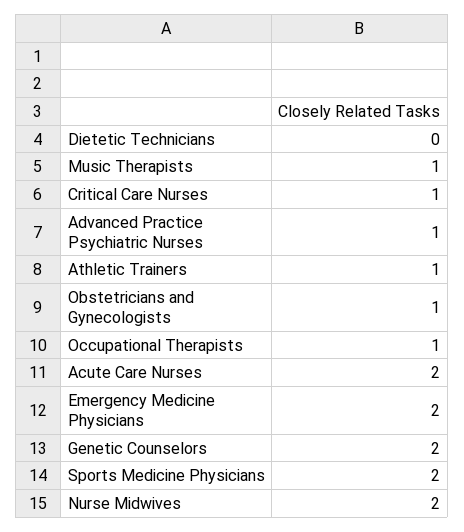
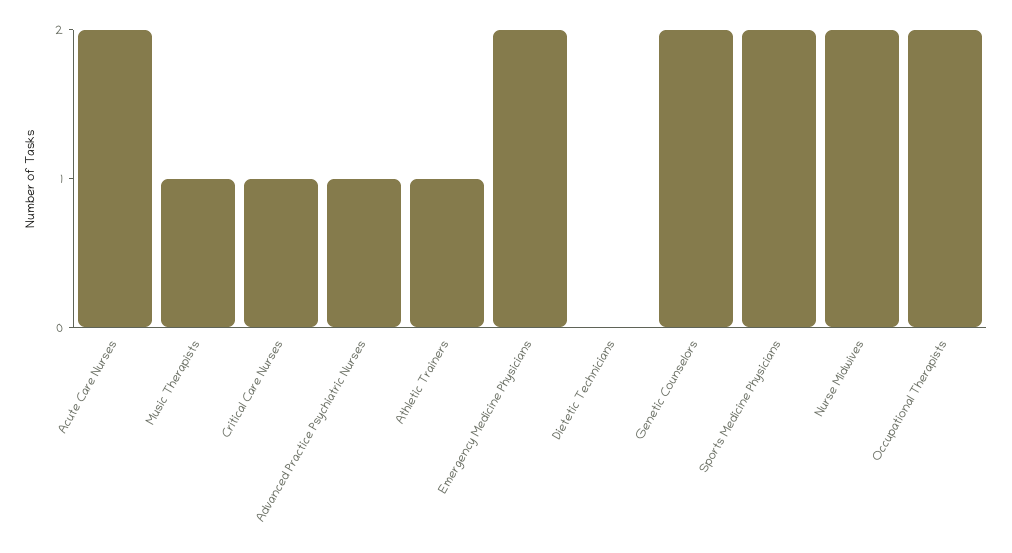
  {
    "Dietetic Technicians": 0,
    "Music Therapists": 1,
    "Critical Care Nurses": 1,
    "Advanced Practice Psychiatric Nurses": 1,
    "Athletic Trainers": 1,
-   "Obstetricians and Gynecologists": 1,
-   "Occupational Therapists": 1,
+   "Occupational Therapists": 2,
    "Acute Care Nurses": 2,
    "Emergency Medicine Physicians": 2,
    "Genetic Counselors": 2,
    "Sports Medicine Physicians": 2,
    "Nurse Midwives": 2
  }

